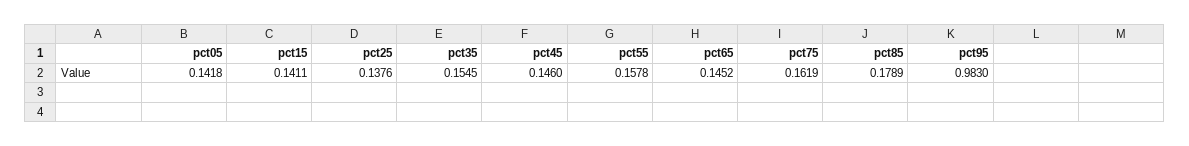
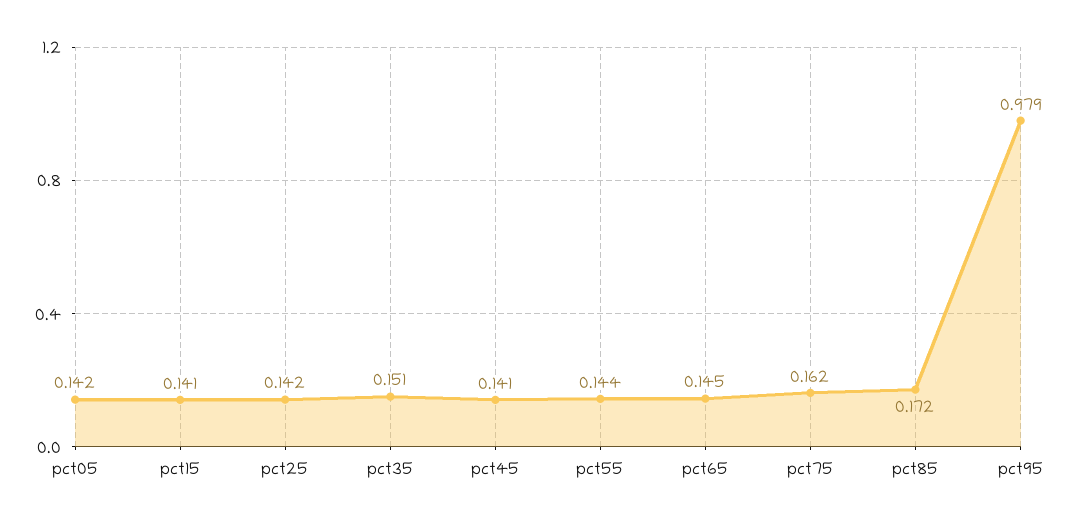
  {
    "pct05": 0.1418,
    "pct15": 0.1411,
-   "pct25": 0.1376,
+   "pct25": 0.142,
-   "pct35": 0.1545,
+   "pct35": 0.151,
-   "pct45": 0.146,
+   "pct45": 0.141,
-   "pct55": 0.1578,
+   "pct55": 0.144,
    "pct65": 0.1452,
    "pct75": 0.1619,
-   "pct85": 0.1789,
+   "pct85": 0.172,
-   "pct95": 0.983
+   "pct95": 0.979
  }

